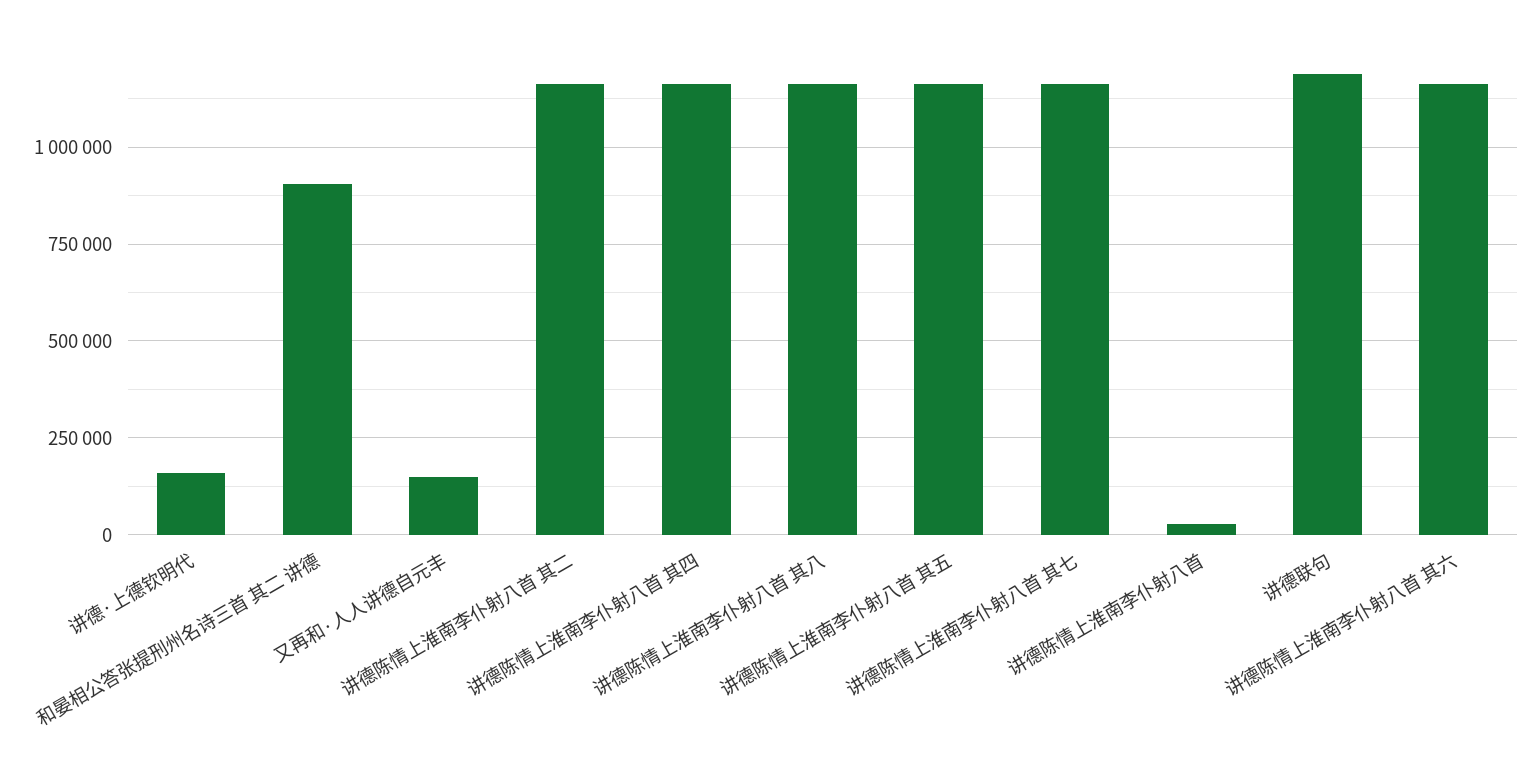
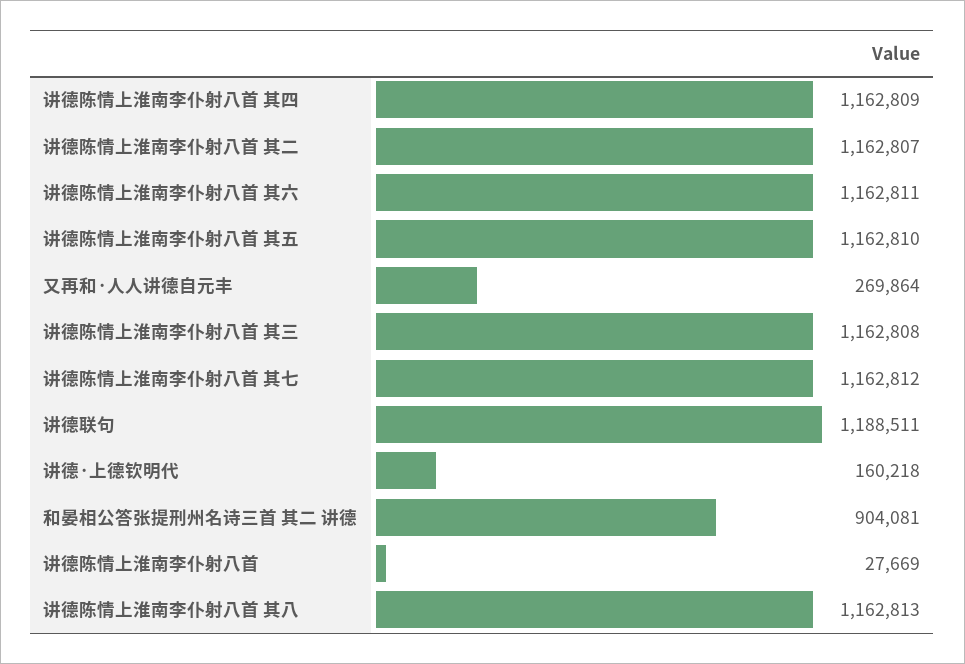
  {
    "讲德·上德钦明代": 160218,
    "和晏相公答张提刑州名诗三首 其二 讲德": 904081,
-   "又再和·人人讲德自元丰": 150000,
+   "又再和·人人讲德自元丰": 269864,
    "讲德陈情上淮南李仆射八首 其二": 1162807,
    "讲德陈情上淮南李仆射八首 其四": 1162809,
    "讲德陈情上淮南李仆射八首 其八": 1162813,
    "讲德陈情上淮南李仆射八首 其五": 1162810,
    "讲德陈情上淮南李仆射八首 其七": 1162812,
    "讲德陈情上淮南李仆射八首": 27669,
    "讲德联句": 1188511,
-   "讲德陈情上淮南李仆射八首 其六": 1162811
+   "讲德陈情上淮南李仆射八首 其六": 1162811,
+   "讲德陈情上淮南李仆射八首 其三": 1162808
  }

